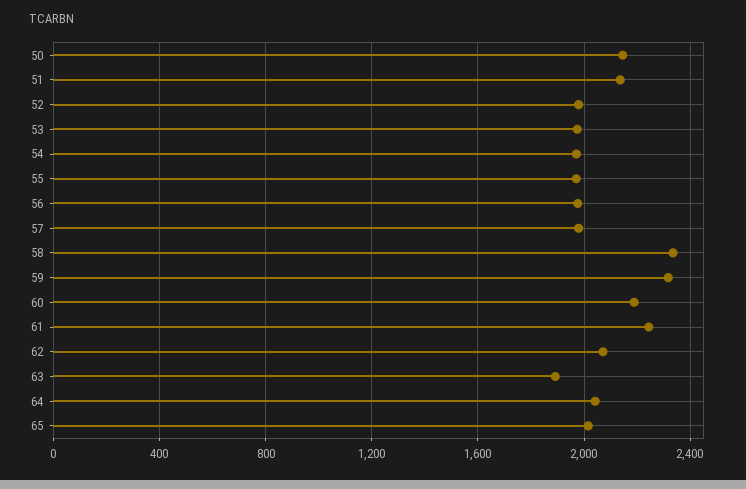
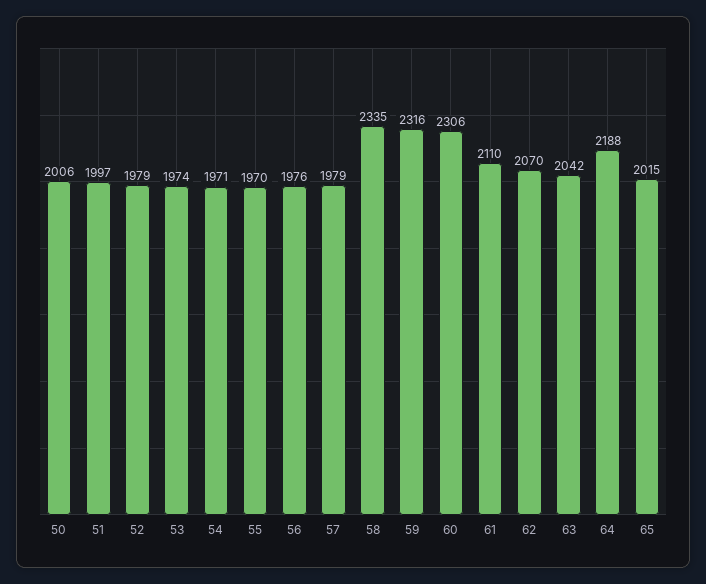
  {
-   "50": 2150,
+   "50": 2006,
-   "51": 2150,
+   "51": 1997,
    "52": 1979,
    "53": 1974,
    "54": 1971,
    "55": 1970,
    "56": 1976,
    "57": 1979,
    "58": 2335,
    "59": 2316,
-   "60": 2200,
+   "60": 2306,
-   "61": 2250,
+   "61": 2110,
    "62": 2070,
-   "63": 1900,
+   "63": 2042,
-   "64": 2050,
+   "64": 2188,
    "65": 2015
  }

